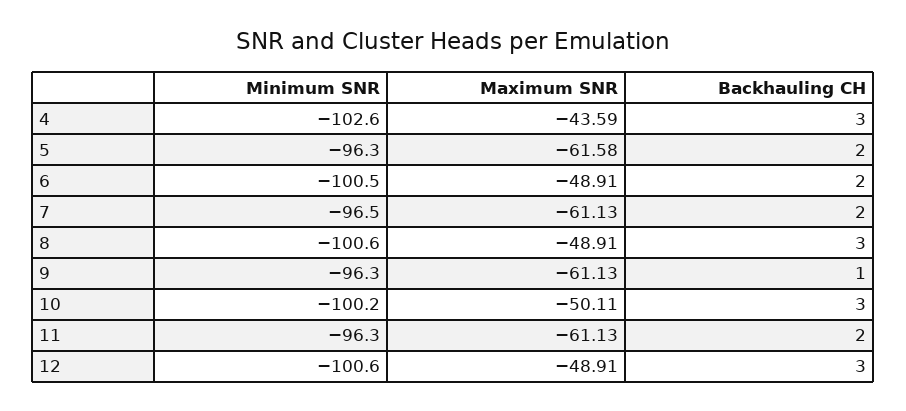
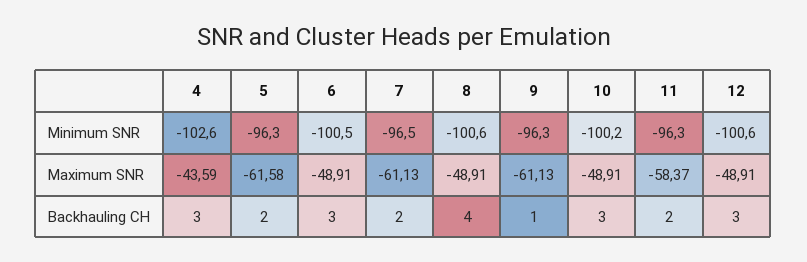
  {
    "Minimum SNR": {
      "4": -102.6,
      "5": -96.3,
      "6": -100.5,
      "7": -96.5,
      "8": -100.6,
      "9": -96.3,
      "10": -100.2,
      "11": -96.3,
      "12": -100.6
    },
    "Maximum SNR": {
      "4": -43.59,
      "5": -61.58,
      "6": -48.91,
      "7": -61.13,
      "8": -48.91,
      "9": -61.13,
-     "10": -50.11,
+     "10": -48.91,
-     "11": -61.13,
+     "11": -58.37,
      "12": -48.91
    },
    "Backhauling CH": {
      "4": 3,
      "5": 2,
-     "6": 2,
+     "6": 3,
      "7": 2,
-     "8": 3,
+     "8": 4,
      "9": 1,
      "10": 3,
      "11": 2,
      "12": 3
    }
  }

